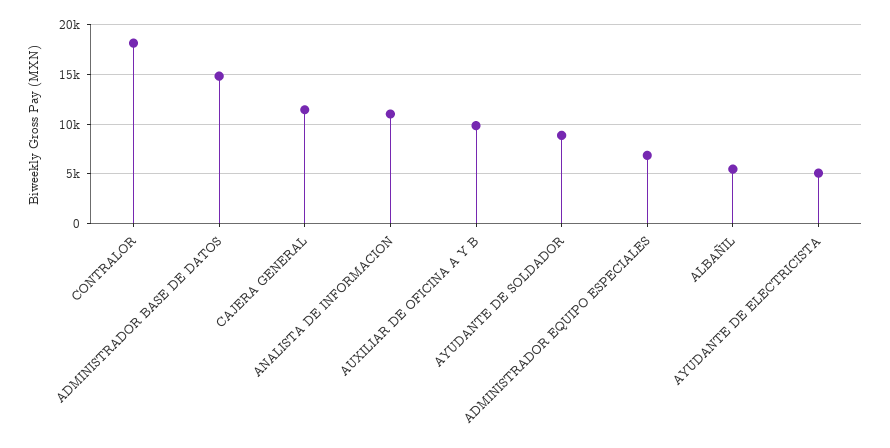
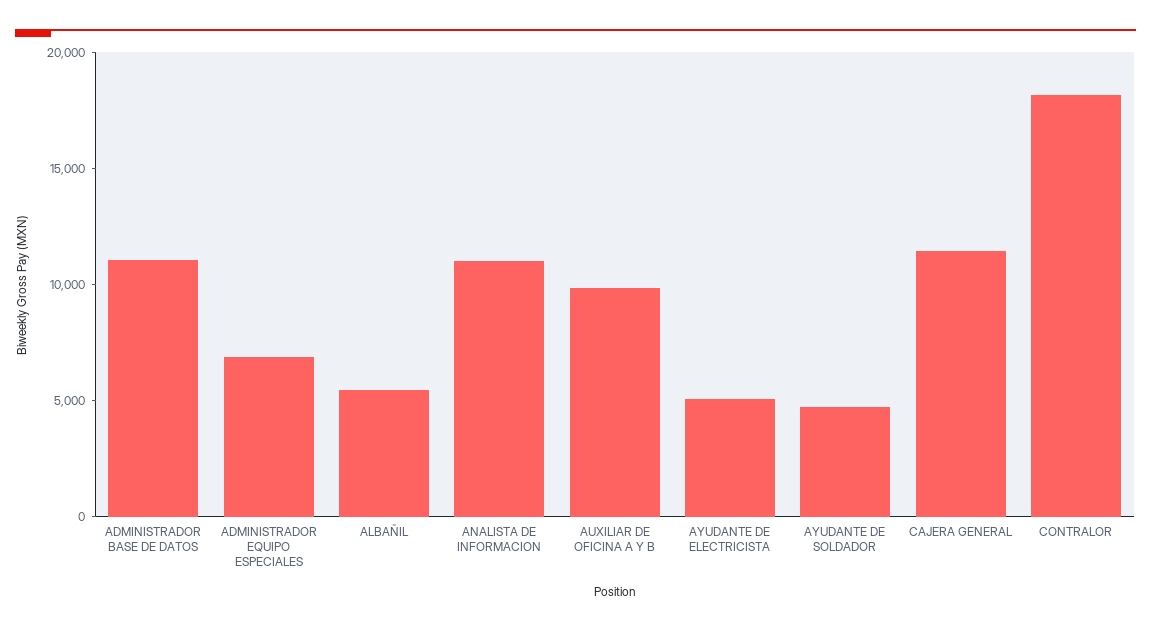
  {
    "CONTRALOR": 18000,
-   "ADMINISTRADOR BASE DE DATOS": 15000,
+   "ADMINISTRADOR BASE DE DATOS": 11000,
    "CAJERA GENERAL": 11000,
    "ANALISTA DE INFORMACION": 11000,
    "AUXILIAR DE OFICINA A Y B": 10000,
-   "AYUDANTE DE SOLDADOR": 9000,
+   "AYUDANTE DE SOLDADOR": 5000,
    "ADMINISTRADOR EQUIPO ESPECIALES": 7000,
    "ALBAÑIL": 5000,
    "AYUDANTE DE ELECTRICISTA": 5000
  }

